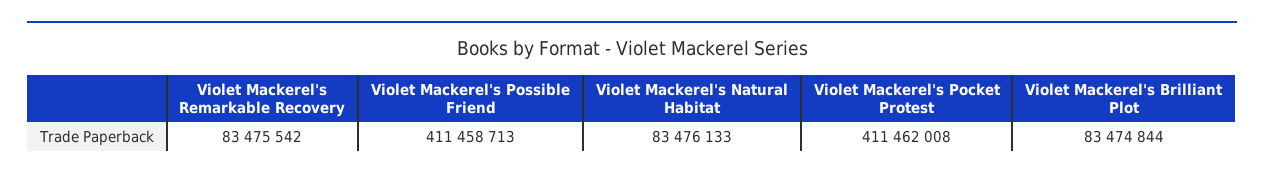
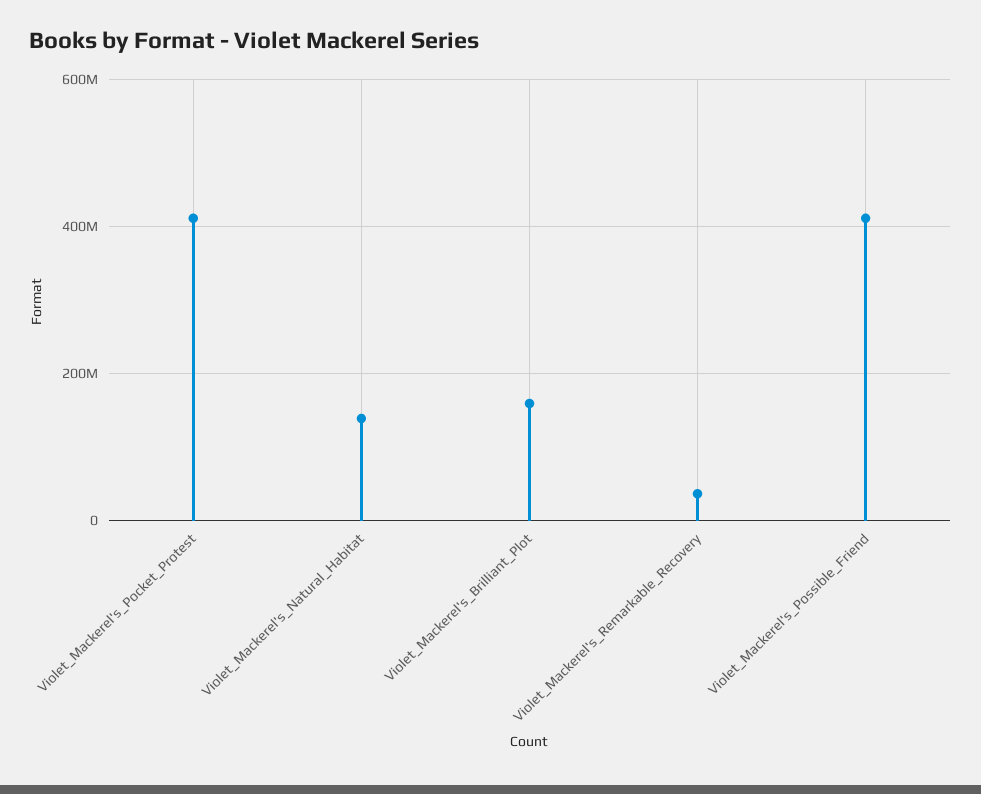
  {
-   "Violet Mackerel's Remarkable Recovery": 83475542,
+   "Violet Mackerel's Remarkable Recovery": 40000000,
    "Violet Mackerel's Possible Friend": 411458713,
-   "Violet Mackerel's Natural Habitat": 83476133,
+   "Violet Mackerel's Natural Habitat": 140000000,
    "Violet Mackerel's Pocket Protest": 411462008,
-   "Violet Mackerel's Brilliant Plot": 83474844
+   "Violet Mackerel's Brilliant Plot": 160000000
  }

